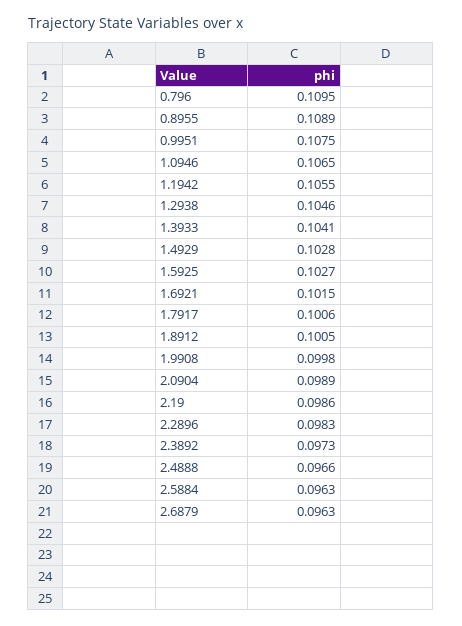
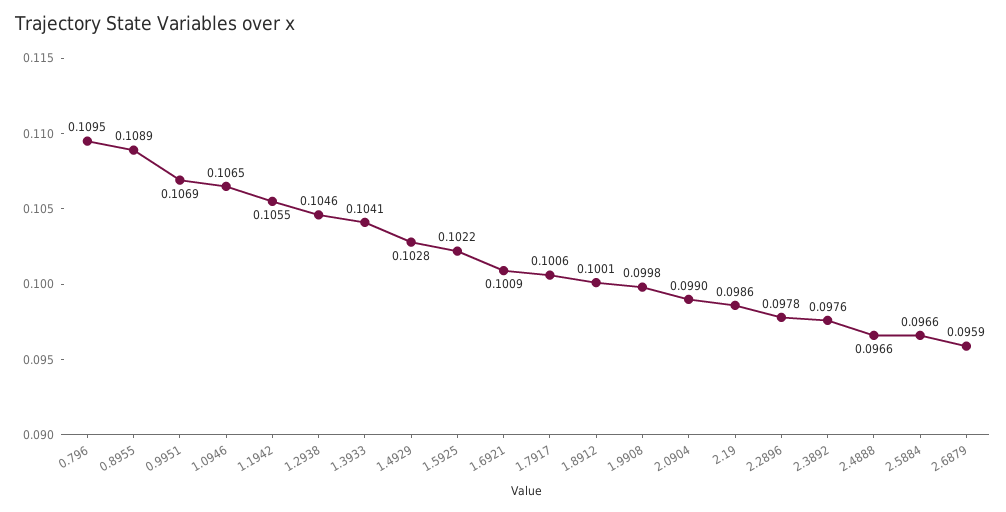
  {
    "0.796": 0.1095,
    "0.8955": 0.1089,
-   "0.9951": 0.1075,
+   "0.9951": 0.1069,
    "1.0946": 0.1065,
    "1.1942": 0.1055,
    "1.2938": 0.1046,
    "1.3933": 0.1041,
    "1.4929": 0.1028,
-   "1.5925": 0.1027,
+   "1.5925": 0.1022,
-   "1.6921": 0.1015,
+   "1.6921": 0.1009,
    "1.7917": 0.1006,
-   "1.8912": 0.1005,
+   "1.8912": 0.1001,
    "1.9908": 0.0998,
-   "2.0904": 0.0989,
+   "2.0904": 0.099,
    "2.19": 0.0986,
-   "2.2896": 0.0983,
+   "2.2896": 0.0978,
-   "2.3892": 0.0973,
+   "2.3892": 0.0976,
    "2.4888": 0.0966,
-   "2.5884": 0.0963,
+   "2.5884": 0.0966,
-   "2.6879": 0.0963
+   "2.6879": 0.0959
  }

